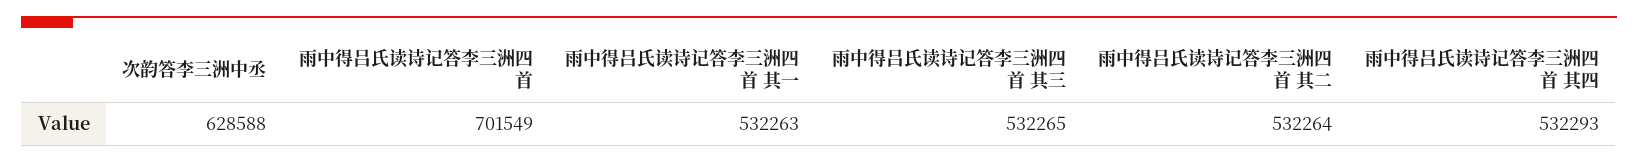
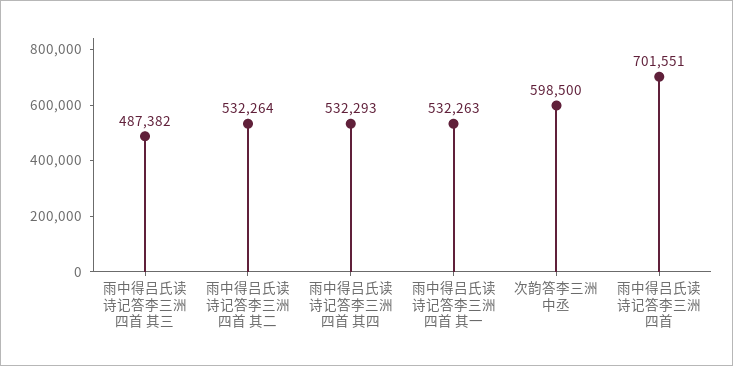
  {
-   "次韵答李三洲中丞": 628588,
+   "次韵答李三洲中丞": 598500,
-   "雨中得吕氏读诗记答李三洲四首": 701549,
+   "雨中得吕氏读诗记答李三洲四首": 701551,
    "雨中得吕氏读诗记答李三洲四首 其一": 532263,
-   "雨中得吕氏读诗记答李三洲四首 其三": 532265,
+   "雨中得吕氏读诗记答李三洲四首 其三": 487382,
    "雨中得吕氏读诗记答李三洲四首 其二": 532264,
    "雨中得吕氏读诗记答李三洲四首 其四": 532293
  }

